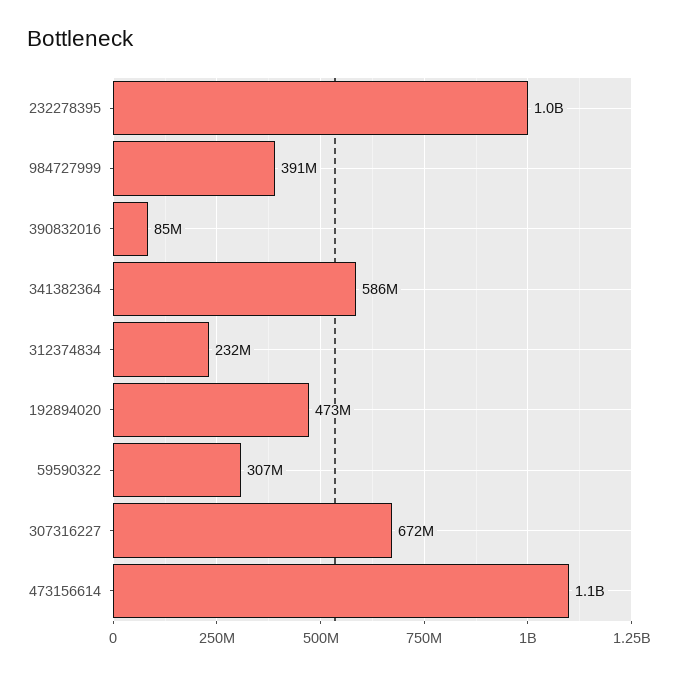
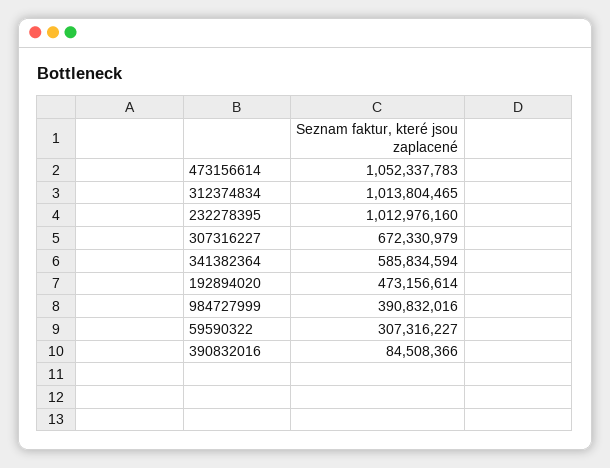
  {
    "232278395": 1012976160,
    "984727999": 390832016,
    "390832016": 84508366,
    "341382364": 585834594,
-   "312374834": 232000000,
+   "312374834": 1013804465,
    "192894020": 473156614,
    "59590322": 307316227,
    "307316227": 672330979,
    "473156614": 1052337783
  }

